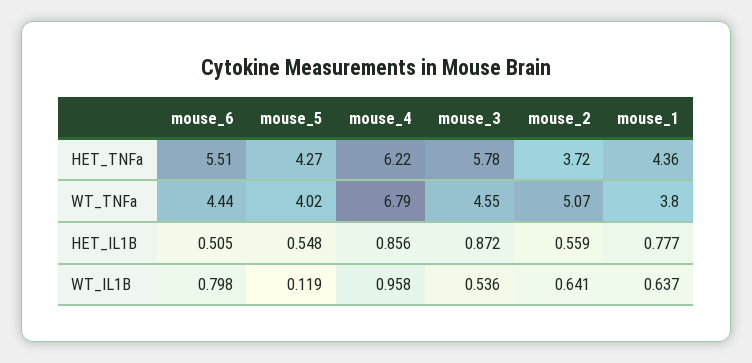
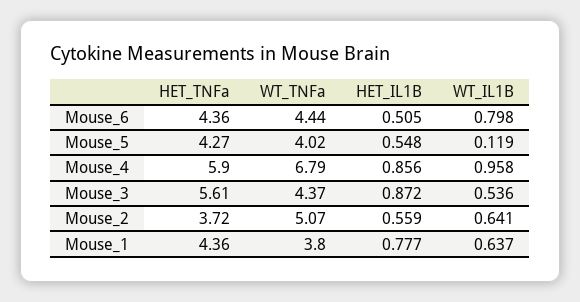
  {
    "mouse_6": {
-     "HET_TNFa": 5.51,
+     "HET_TNFa": 4.36,
      "WT_TNFa": 4.44,
      "HET_IL1B": 0.505,
      "WT_IL1B": 0.798
    },
    "mouse_5": {
      "HET_TNFa": 4.27,
      "WT_TNFa": 4.02,
      "HET_IL1B": 0.548,
      "WT_IL1B": 0.119
    },
    "mouse_4": {
-     "HET_TNFa": 6.22,
+     "HET_TNFa": 5.9,
      "WT_TNFa": 6.79,
      "HET_IL1B": 0.856,
      "WT_IL1B": 0.958
    },
    "mouse_3": {
-     "HET_TNFa": 5.78,
+     "HET_TNFa": 5.61,
-     "WT_TNFa": 4.55,
+     "WT_TNFa": 4.37,
      "HET_IL1B": 0.872,
      "WT_IL1B": 0.536
    },
    "mouse_2": {
      "HET_TNFa": 3.72,
      "WT_TNFa": 5.07,
      "HET_IL1B": 0.559,
      "WT_IL1B": 0.641
    },
    "mouse_1": {
      "HET_TNFa": 4.36,
      "WT_TNFa": 3.8,
      "HET_IL1B": 0.777,
      "WT_IL1B": 0.637
    }
  }

